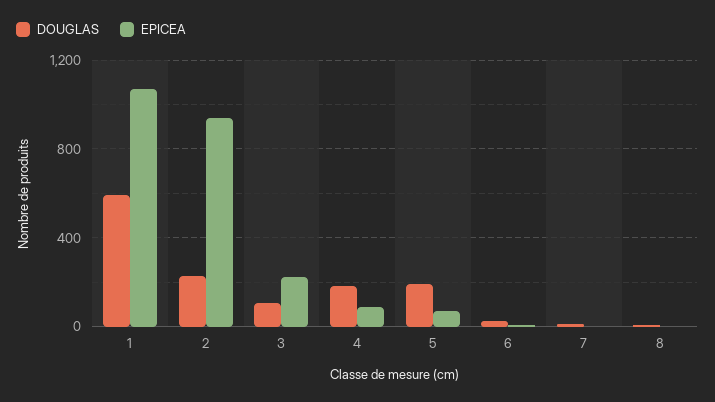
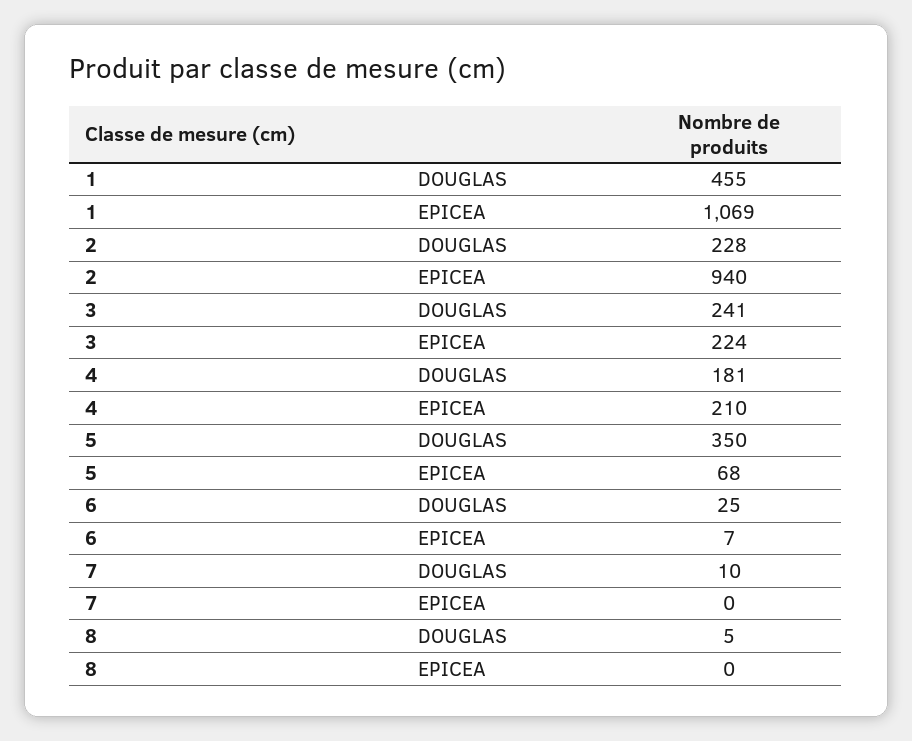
  {
    "DOUGLAS": {
-     "1": 600,
+     "1": 455,
      "2": 228,
-     "3": 100,
+     "3": 241,
      "4": 181,
-     "5": 200,
+     "5": 350,
      "6": 25,
      "7": 10,
      "8": 5
    },
    "EPICEA": {
      "1": 1069,
      "2": 940,
      "3": 224,
-     "4": 100,
+     "4": 210,
      "5": 68,
      "6": 7,
      "7": 0,
      "8": 0
    }
  }

